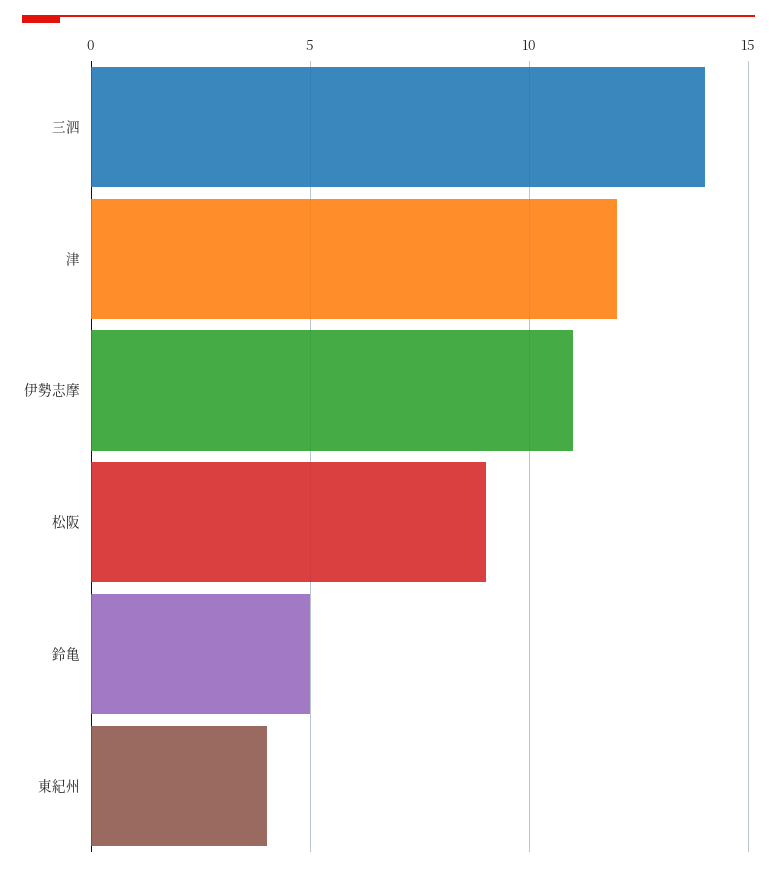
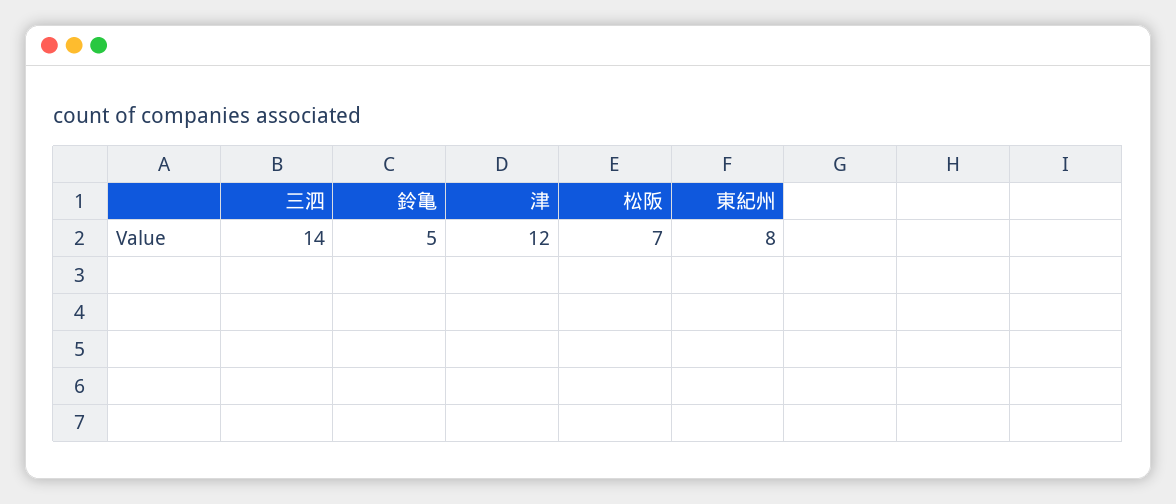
  {
    "三泗": 14,
    "津": 12,
-   "伊勢志摩": 11,
-   "松阪": 9,
+   "松阪": 7,
    "鈴亀": 5,
-   "東紀州": 4
+   "東紀州": 8
  }

